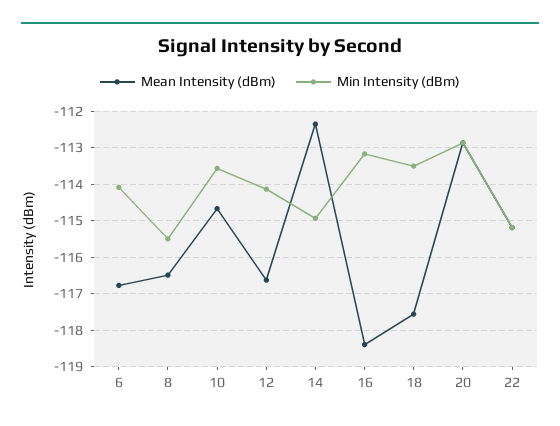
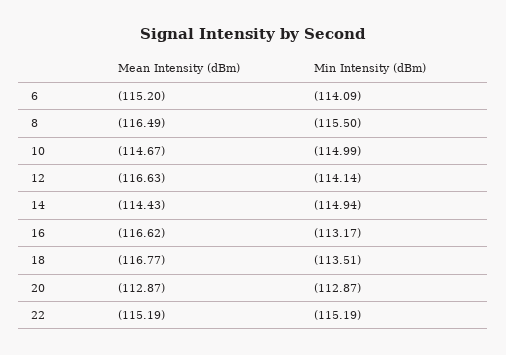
  {
    "Mean Intensity (dBm)": {
-     "6": -116.8,
+     "6": -115.2,
      "8": -116.49,
      "10": -114.67,
      "12": -116.63,
-     "14": -112.4,
+     "14": -114.43,
-     "16": -118.4,
+     "16": -116.62,
-     "18": -117.6,
+     "18": -116.77,
      "20": -112.87,
      "22": -115.19
    },
    "Min Intensity (dBm)": {
      "6": -114.09,
      "8": -115.5,
-     "10": -113.6,
+     "10": -114.99,
      "12": -114.14,
      "14": -114.94,
      "16": -113.17,
      "18": -113.51,
      "20": -112.87,
      "22": -115.19
    }
  }

